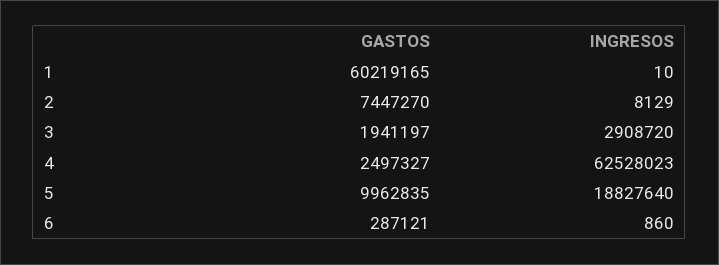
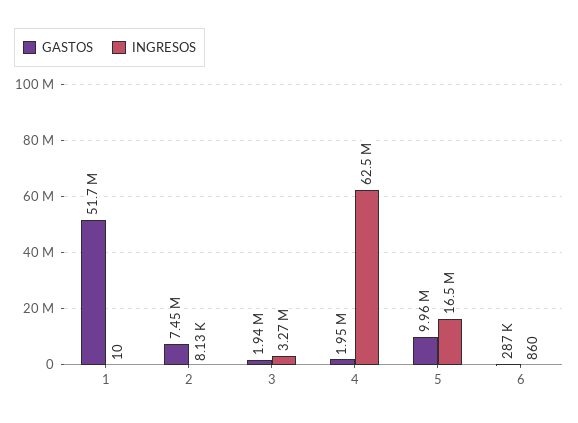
  {
    "GASTOS": {
-     "1": 60219165,
+     "1": 51700000,
      "2": 7447270,
      "3": 1941197,
-     "4": 2497327,
+     "4": 1950000,
      "5": 9962835,
      "6": 287121
    },
    "INGRESOS": {
      "1": 10,
      "2": 8129,
-     "3": 2908720,
+     "3": 3270000,
      "4": 62528023,
-     "5": 18827640,
+     "5": 16500000,
      "6": 860
    }
  }

